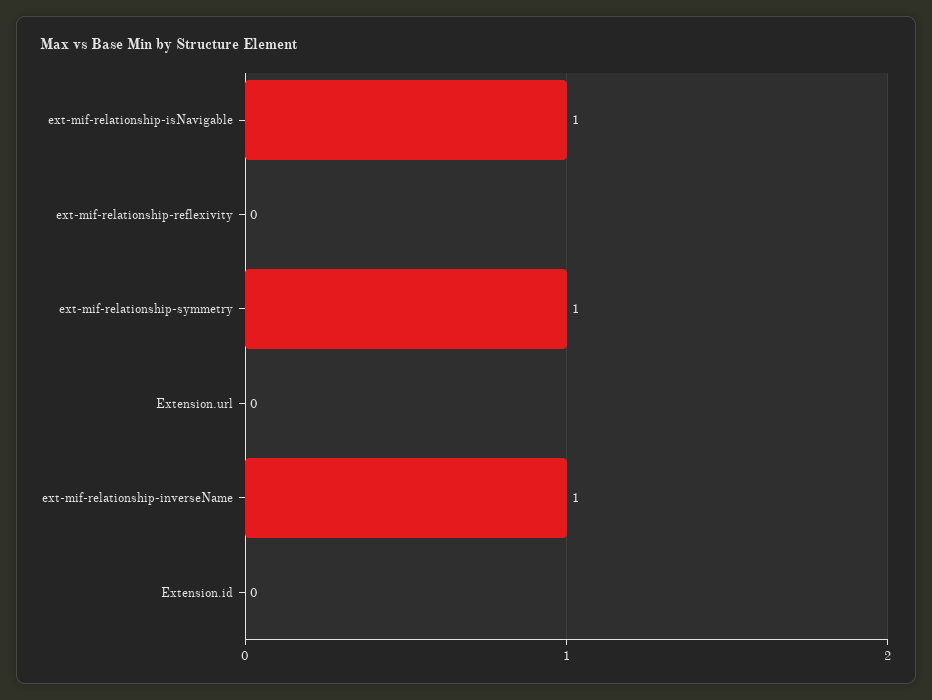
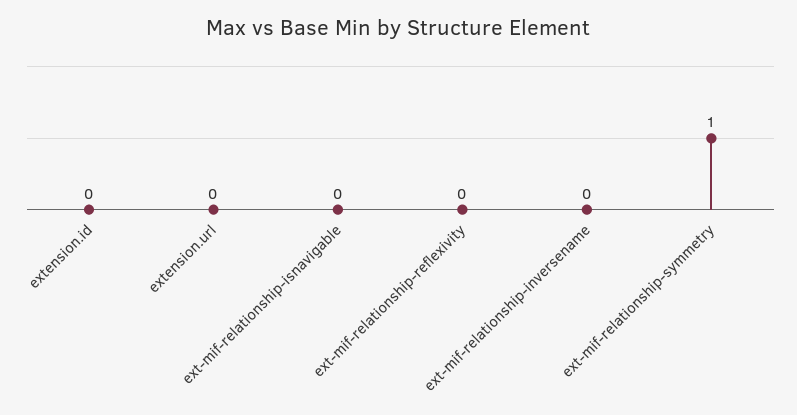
  {
-   "ext-mif-relationship-isNavigable": 1,
+   "ext-mif-relationship-isNavigable": 0,
    "ext-mif-relationship-reflexivity": 0,
    "ext-mif-relationship-symmetry": 1,
    "Extension.url": 0,
-   "ext-mif-relationship-inverseName": 1,
+   "ext-mif-relationship-inverseName": 0,
    "Extension.id": 0
  }

